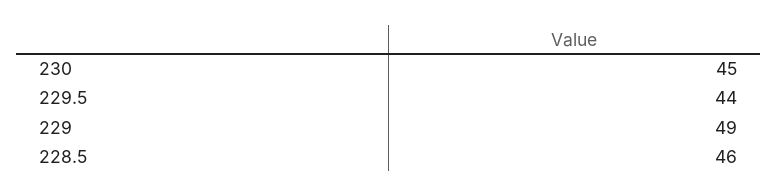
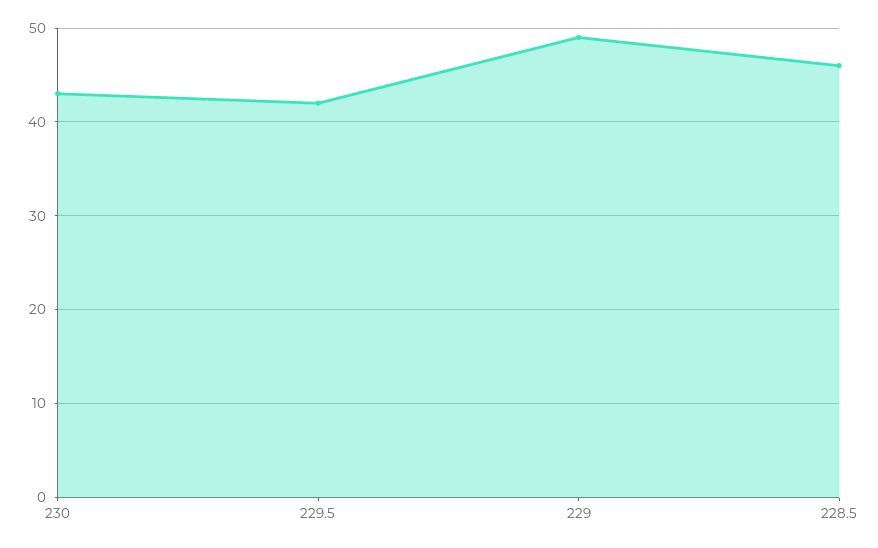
  {
-   "230": 45,
+   "230": 43,
-   "229.5": 44,
+   "229.5": 42,
    "229": 49,
    "228.5": 46
  }

